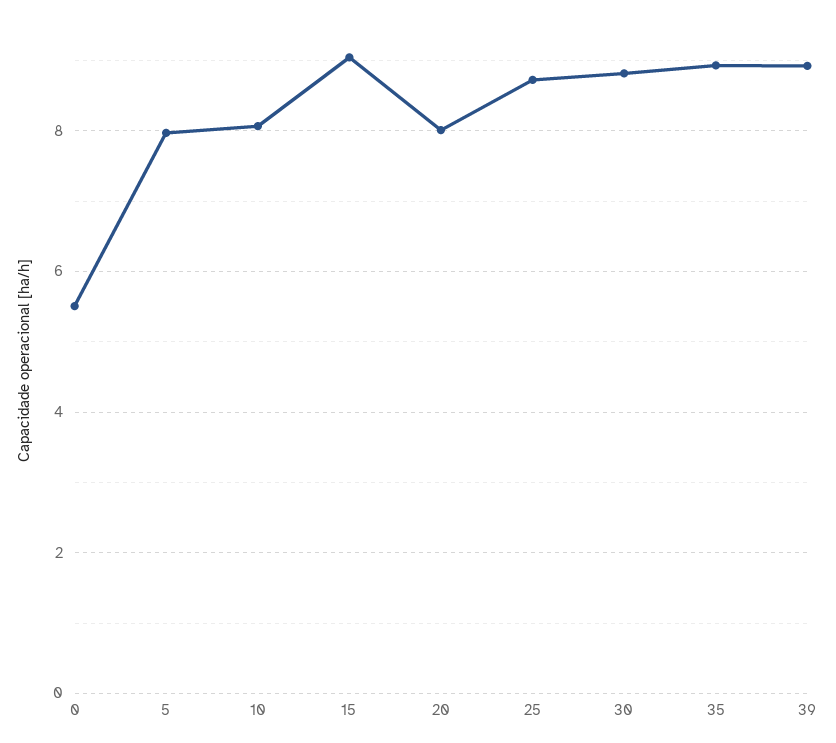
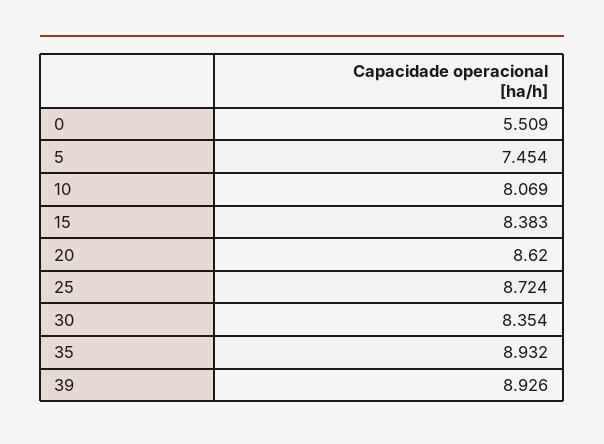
  {
    "0": 5.509,
-   "5": 8,
+   "5": 7.454,
    "10": 8.069,
-   "15": 9,
+   "15": 8.383,
-   "20": 8,
+   "20": 8.62,
    "25": 8.724,
-   "30": 8.8,
+   "30": 8.354,
    "35": 8.932,
    "39": 8.926
  }

